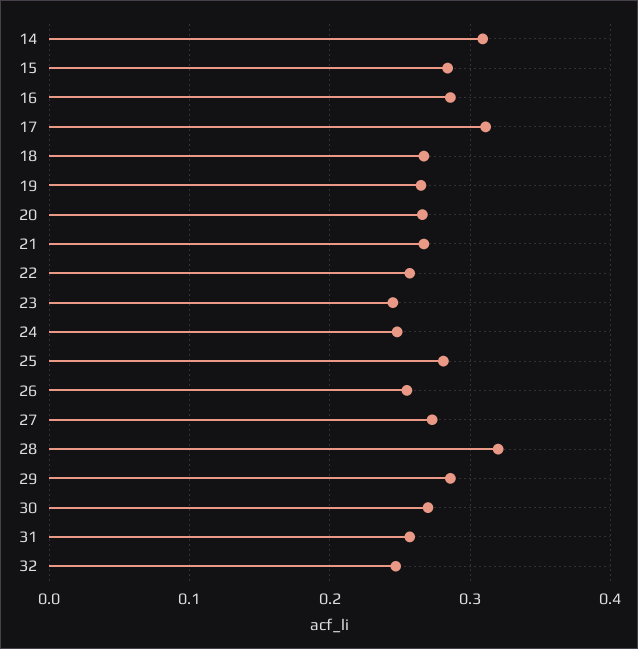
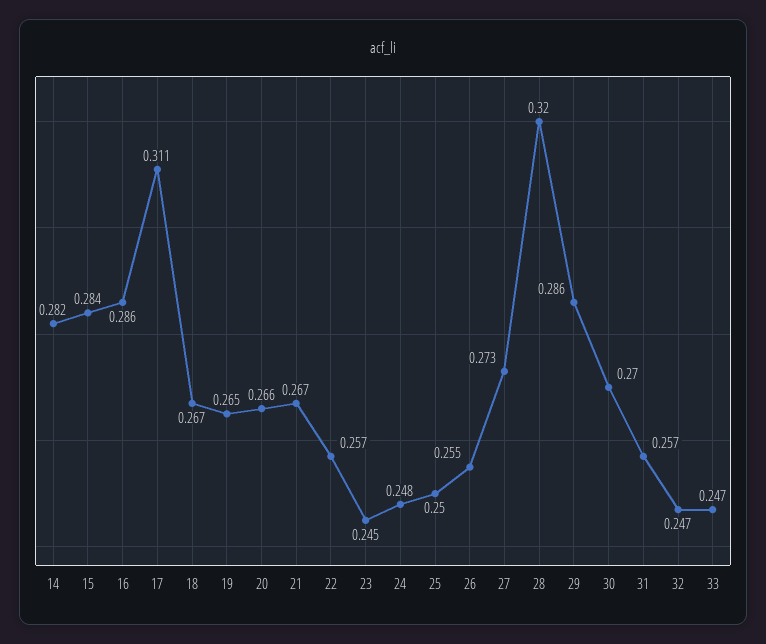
  {
-   "14": 0.31,
+   "14": 0.282,
    "15": 0.284,
    "16": 0.286,
    "17": 0.311,
    "18": 0.267,
    "19": 0.265,
    "20": 0.266,
    "21": 0.267,
    "22": 0.257,
    "23": 0.245,
    "24": 0.248,
-   "25": 0.28,
+   "25": 0.25,
    "26": 0.255,
    "27": 0.273,
    "28": 0.32,
    "29": 0.286,
    "30": 0.27,
    "31": 0.257,
-   "32": 0.247
+   "32": 0.247,
+   "33": 0.247
  }

